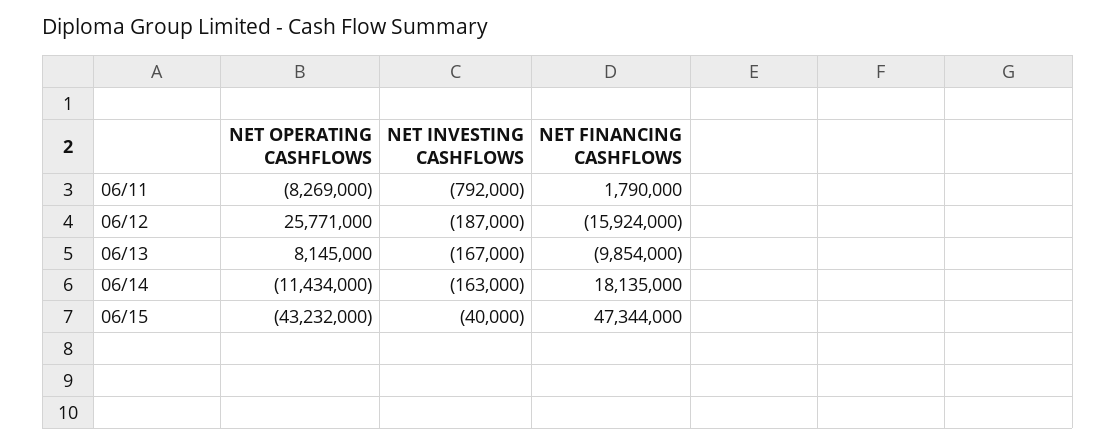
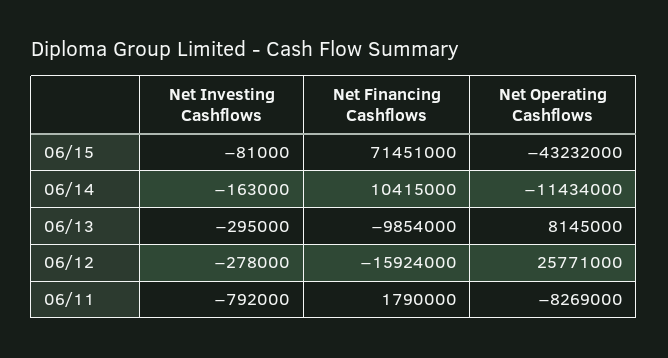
  {
    "NET OPERATING CASHFLOWS": {
      "06/11": -8269000,
      "06/12": 25771000,
      "06/13": 8145000,
      "06/14": -11434000,
      "06/15": -43232000
    },
    "NET INVESTING CASHFLOWS": {
      "06/11": -792000,
-     "06/12": -187000,
+     "06/12": -278000,
-     "06/13": -167000,
+     "06/13": -295000,
      "06/14": -163000,
-     "06/15": -40000
+     "06/15": -81000
    },
    "NET FINANCING CASHFLOWS": {
      "06/11": 1790000,
      "06/12": -15924000,
      "06/13": -9854000,
-     "06/14": 18135000,
+     "06/14": 10415000,
-     "06/15": 47344000
+     "06/15": 71451000
    }
  }

